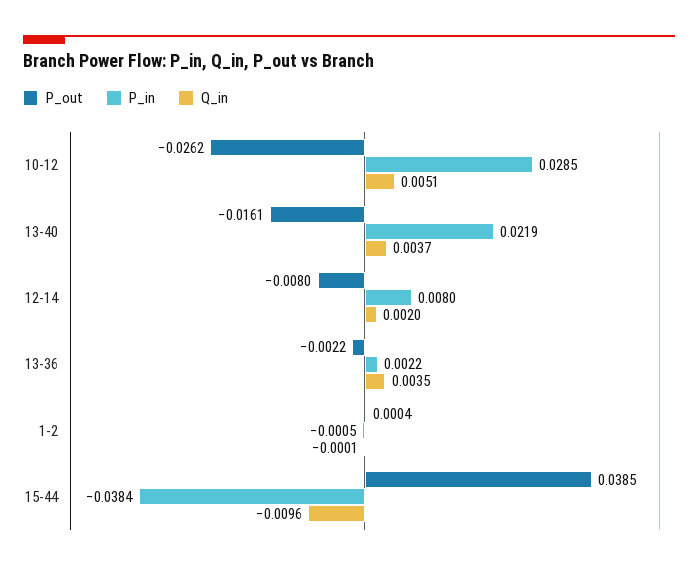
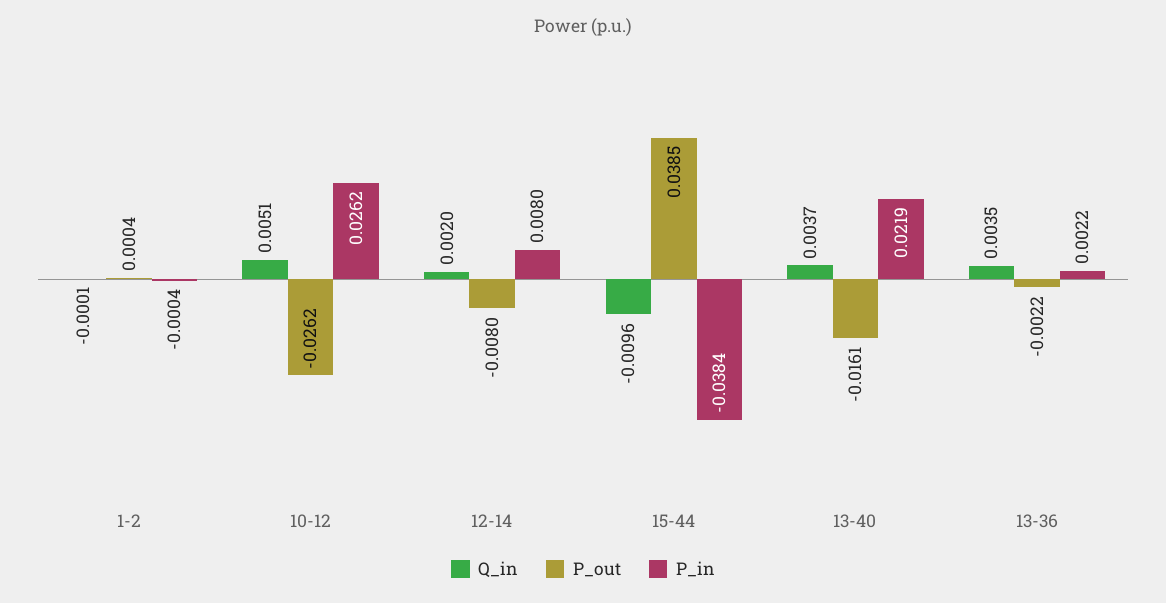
  {
    "P_out": {
      "10-12": -0.0262,
      "13-40": -0.0161,
      "12-14": -0.008,
      "13-36": -0.0022,
      "1-2": 0.0004,
      "15-44": 0.0385
    },
    "P_in": {
-     "10-12": 0.0285,
+     "10-12": 0.0262,
      "13-40": 0.0219,
      "12-14": 0.008,
      "13-36": 0.0022,
-     "1-2": -0.0005,
+     "1-2": -0.0004,
      "15-44": -0.0384
    },
    "Q_in": {
      "10-12": 0.0051,
      "13-40": 0.0037,
      "12-14": 0.002,
      "13-36": 0.0035,
      "1-2": -0.0001,
      "15-44": -0.0096
    }
  }

